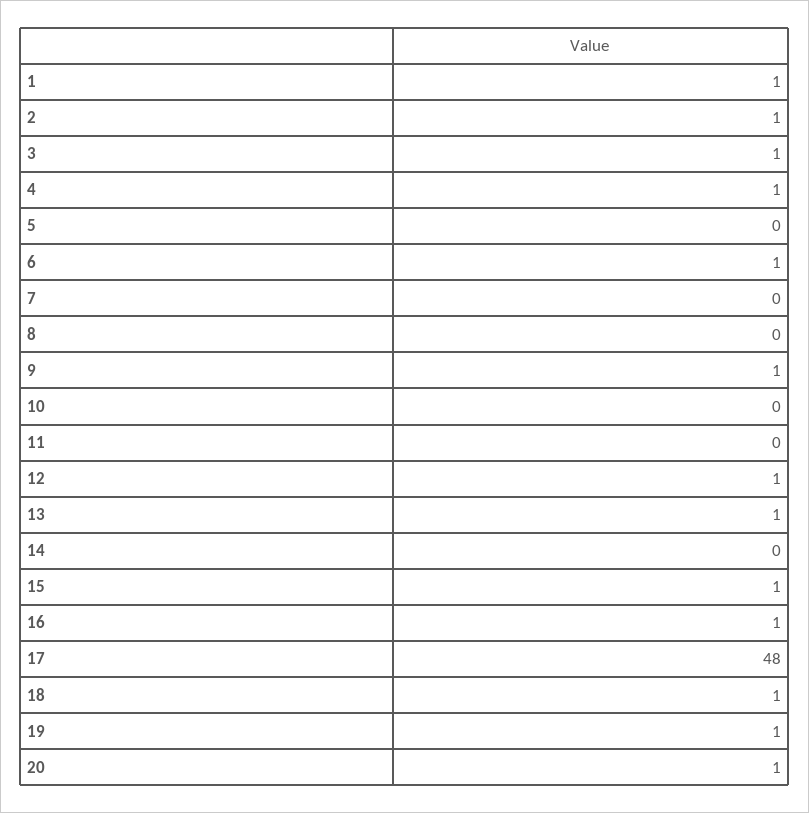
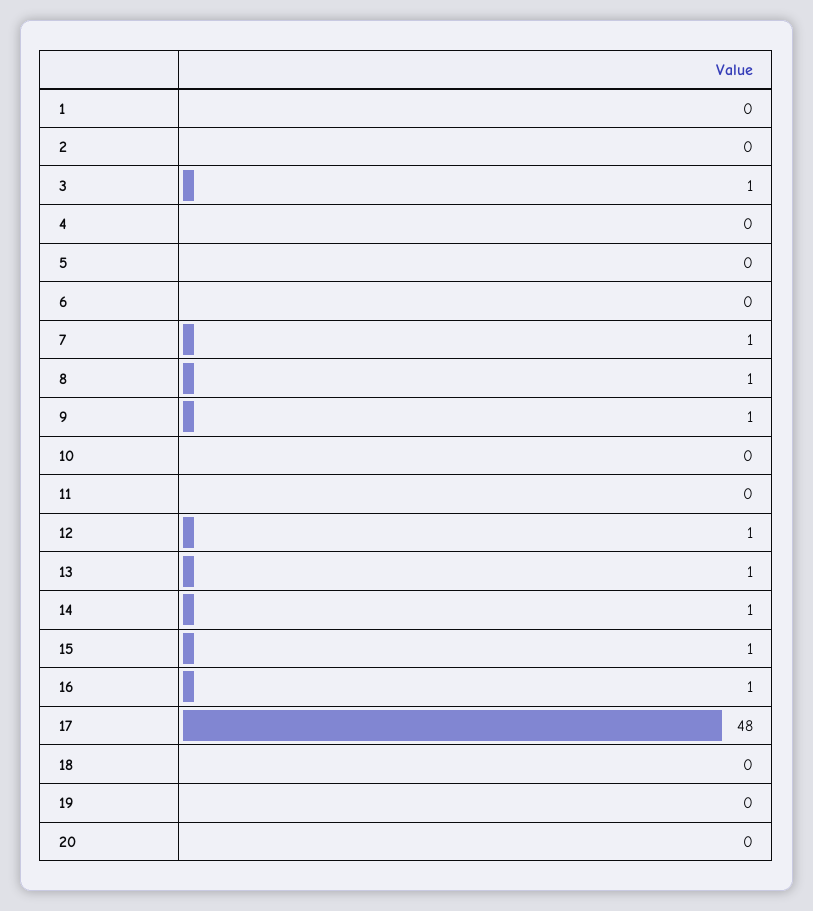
  {
-   "1": 1,
+   "1": 0,
-   "2": 1,
+   "2": 0,
    "3": 1,
-   "4": 1,
+   "4": 0,
    "5": 0,
-   "6": 1,
+   "6": 0,
-   "7": 0,
+   "7": 1,
-   "8": 0,
+   "8": 1,
    "9": 1,
    "10": 0,
    "11": 0,
    "12": 1,
    "13": 1,
-   "14": 0,
+   "14": 1,
    "15": 1,
    "16": 1,
    "17": 48,
-   "18": 1,
+   "18": 0,
-   "19": 1,
+   "19": 0,
-   "20": 1
+   "20": 0
  }

